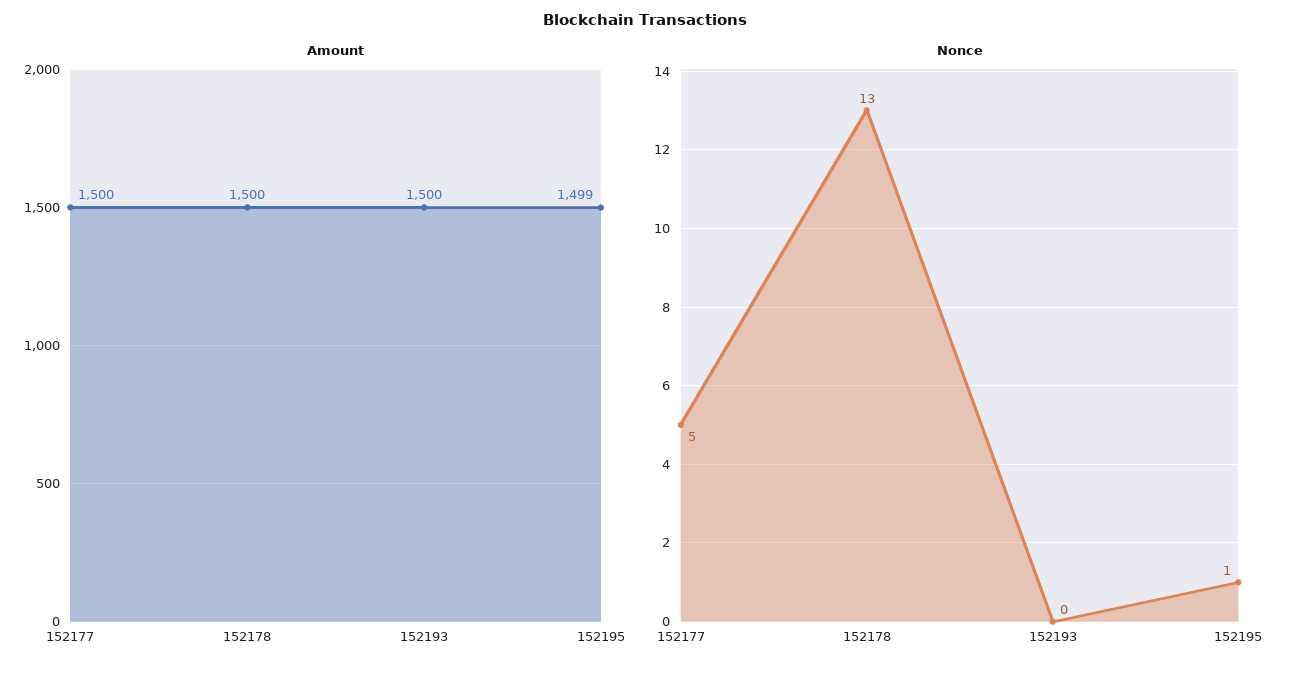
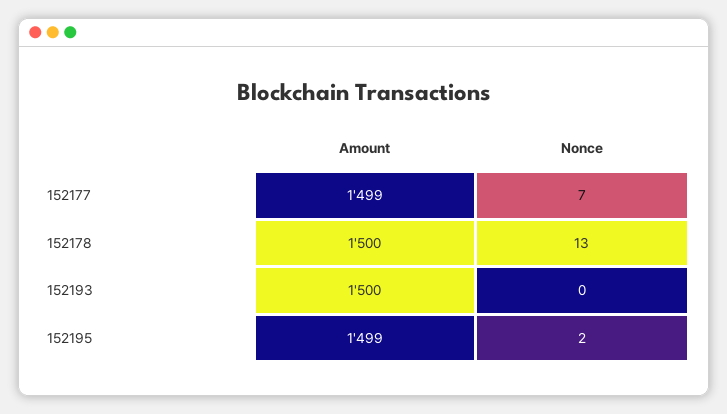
  {
    "Amount": {
-     "152177": 1500,
+     "152177": 1499,
      "152178": 1500,
      "152193": 1500,
      "152195": 1499
    },
    "Nonce": {
-     "152177": 5,
+     "152177": 7,
      "152178": 13,
      "152193": 0,
-     "152195": 1
+     "152195": 2
    }
  }

